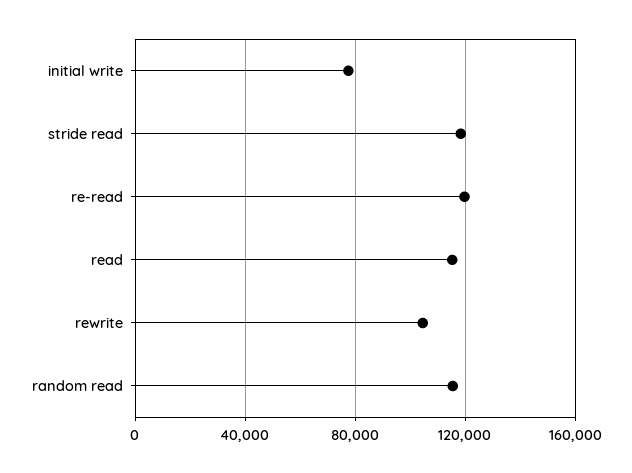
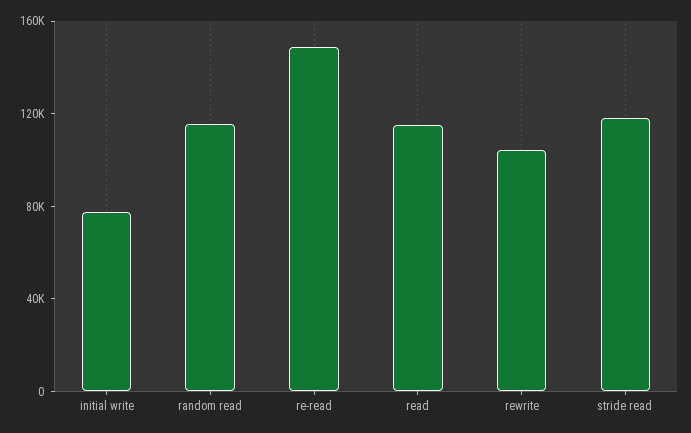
  {
    "initial write": 75000,
    "stride read": 120000,
-   "re-read": 120000,
+   "re-read": 150000,
    "read": 115000,
    "rewrite": 105000,
    "random read": 115000
  }

